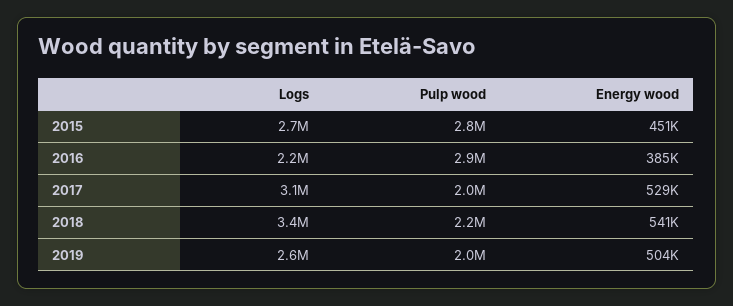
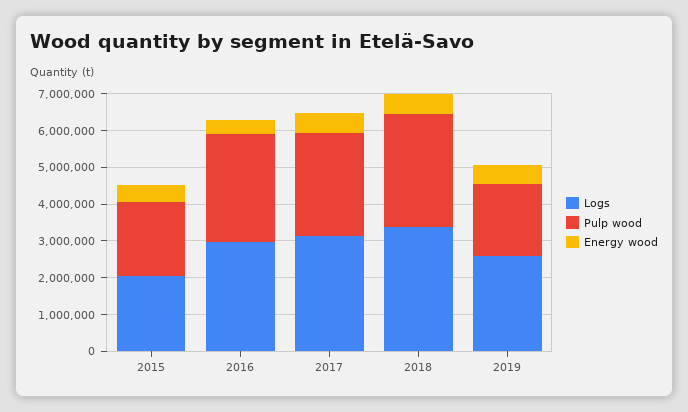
  {
    "Logs": {
-     "2015": 2700000,
+     "2015": 2000000,
-     "2016": 2200000,
+     "2016": 3000000,
      "2017": 3100000,
      "2018": 3400000,
      "2019": 2600000
    },
    "Pulp wood": {
-     "2015": 2800000,
+     "2015": 2000000,
      "2016": 2900000,
-     "2017": 2000000,
+     "2017": 2750000,
-     "2018": 2200000,
+     "2018": 3000000,
      "2019": 2000000
    },
    "Energy wood": {
      "2015": 451000,
      "2016": 385000,
      "2017": 529000,
      "2018": 541000,
      "2019": 504000
    }
  }

